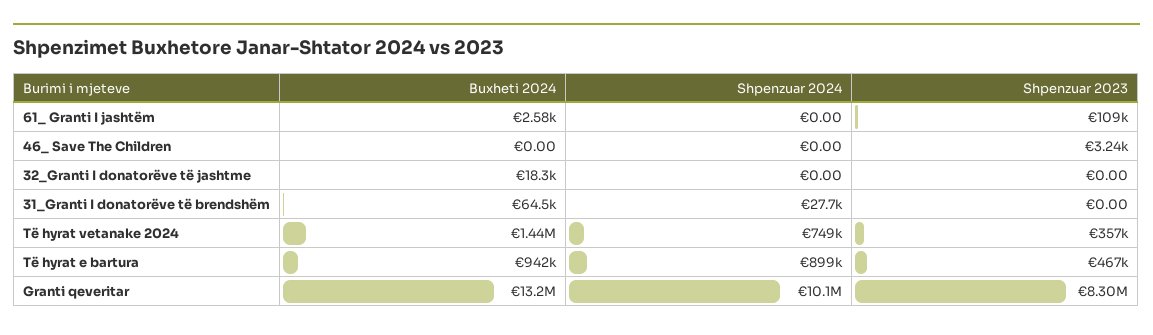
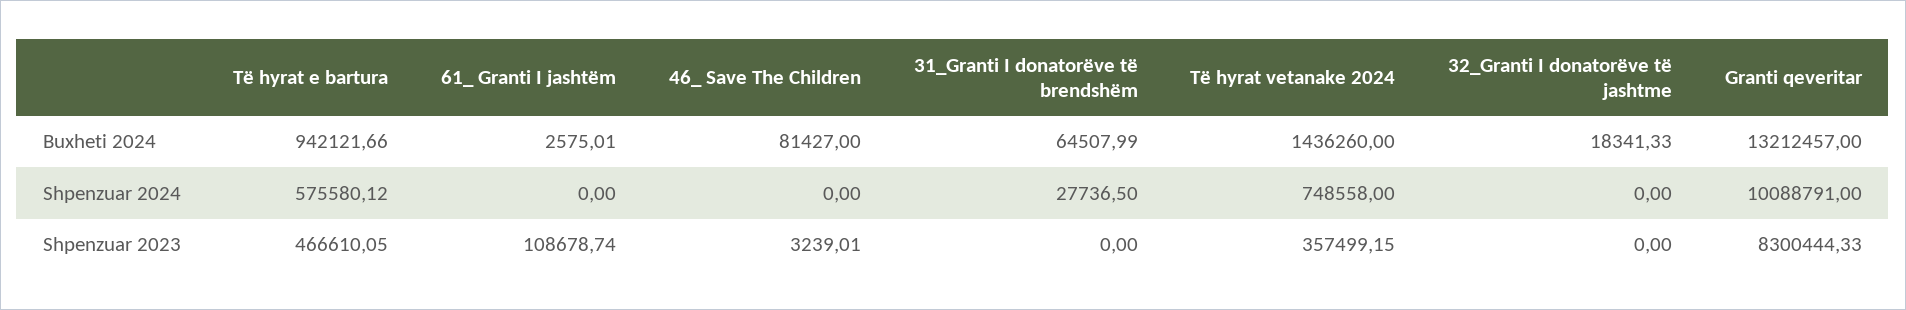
  {
    "Buxheti 2024": {
      "61_ Granti I jashtëm": 2575.01,
-     "46_ Save The Children": 0,
+     "46_ Save The Children": 81427,
      "32_Granti I donatorëve të jashtme": 18341.33,
      "31_Granti I donatorëve të brendshëm": 64507.99,
      "Të hyrat vetanake 2024": 1436260,
      "Të hyrat e bartura": 942121.66,
      "Granti qeveritar": 13212457
    },
    "Shpenzuar 2024": {
      "61_ Granti I jashtëm": 0,
      "46_ Save The Children": 0,
      "32_Granti I donatorëve të jashtme": 0,
      "31_Granti I donatorëve të brendshëm": 27736.5,
      "Të hyrat vetanake 2024": 748558,
-     "Të hyrat e bartura": 899000,
+     "Të hyrat e bartura": 575580.12,
      "Granti qeveritar": 10088791
    },
    "Shpenzuar 2023": {
      "61_ Granti I jashtëm": 108678.74,
      "46_ Save The Children": 3239.01,
      "32_Granti I donatorëve të jashtme": 0,
      "31_Granti I donatorëve të brendshëm": 0,
      "Të hyrat vetanake 2024": 357499.15,
      "Të hyrat e bartura": 466610.05,
      "Granti qeveritar": 8300444.33
    }
  }

